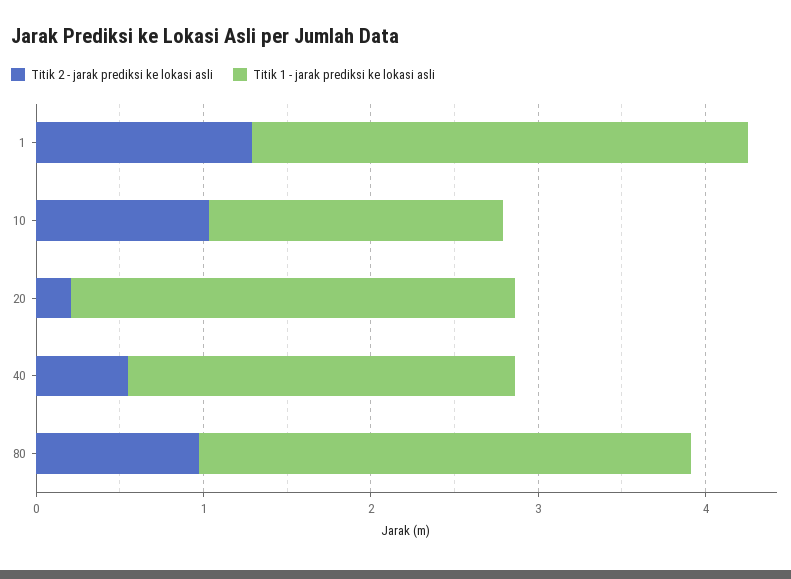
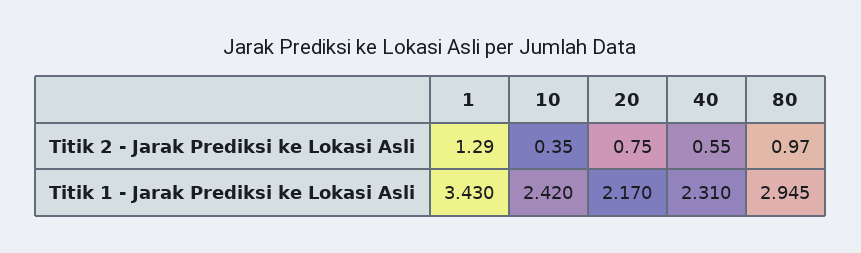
  {
    "Titik 2 - jarak prediksi ke lokasi asli": {
      "1": 1.29,
-     "10": 1,
+     "10": 0.35,
-     "20": 0.2,
+     "20": 0.75,
      "40": 0.55,
      "80": 0.97
    },
    "Titik 1 - jarak prediksi ke lokasi asli": {
-     "1": 3,
+     "1": 3.43,
-     "10": 1.8,
+     "10": 2.42,
-     "20": 2.6,
+     "20": 2.17,
      "40": 2.31,
      "80": 2.945
    }
  }

